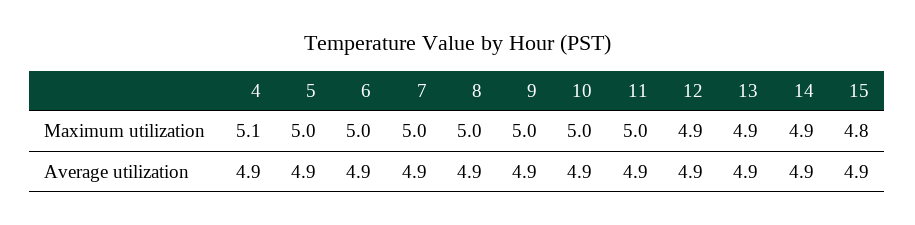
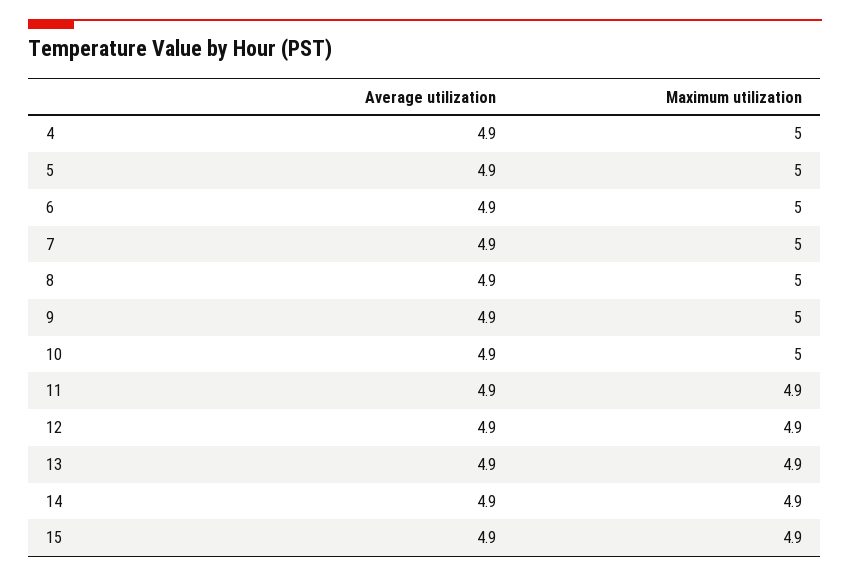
  {
    "4": {
-     "Maximum utilization": 5.1,
+     "Maximum utilization": 5,
      "Average utilization": 4.9
    },
    "5": {
      "Maximum utilization": 5,
      "Average utilization": 4.9
    },
    "6": {
      "Maximum utilization": 5,
      "Average utilization": 4.9
    },
    "7": {
      "Maximum utilization": 5,
      "Average utilization": 4.9
    },
    "8": {
      "Maximum utilization": 5,
      "Average utilization": 4.9
    },
    "9": {
      "Maximum utilization": 5,
      "Average utilization": 4.9
    },
    "10": {
      "Maximum utilization": 5,
      "Average utilization": 4.9
    },
    "11": {
-     "Maximum utilization": 5,
+     "Maximum utilization": 4.9,
      "Average utilization": 4.9
    },
    "12": {
      "Maximum utilization": 4.9,
      "Average utilization": 4.9
    },
    "13": {
      "Maximum utilization": 4.9,
      "Average utilization": 4.9
    },
    "14": {
      "Maximum utilization": 4.9,
      "Average utilization": 4.9
    },
    "15": {
-     "Maximum utilization": 4.8,
+     "Maximum utilization": 4.9,
      "Average utilization": 4.9
    }
  }

